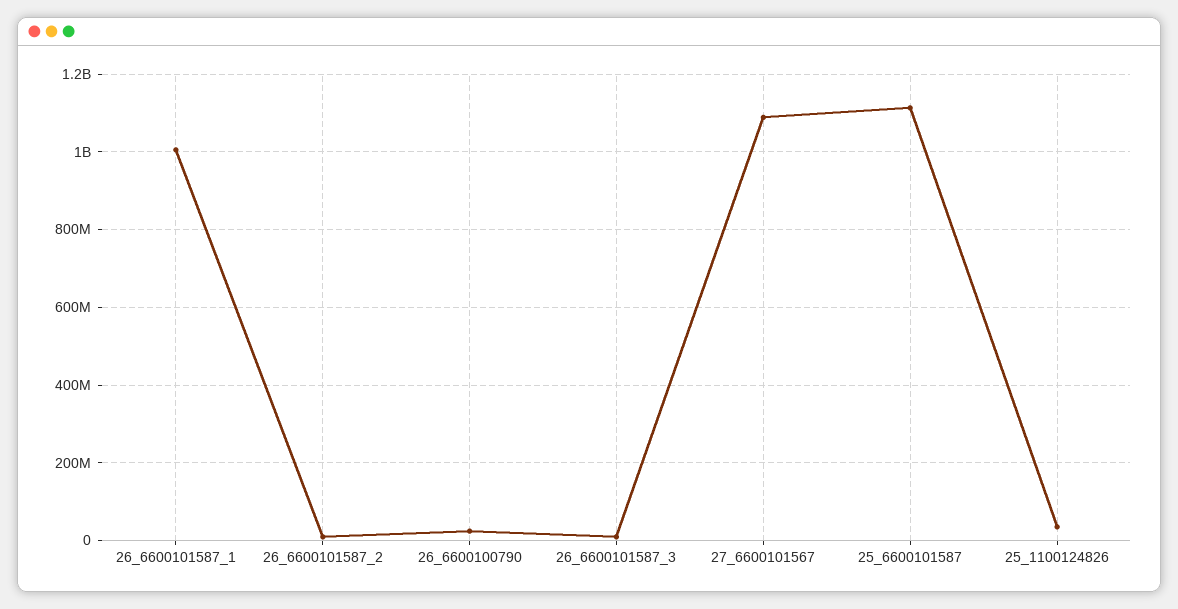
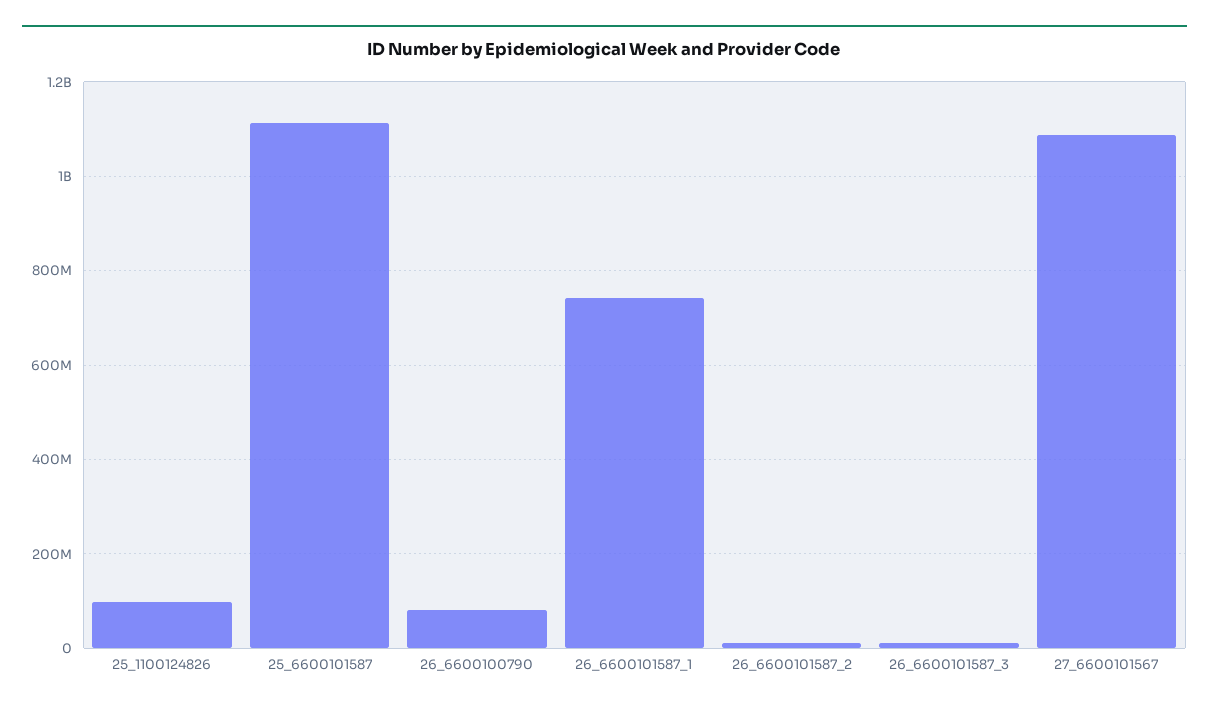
  {
-   "26_6600101587_1": 1000000000,
+   "26_6600101587_1": 740000000,
    "26_6600101587_2": 20000000,
-   "26_6600100790": 20000000,
+   "26_6600100790": 80000000,
    "26_6600101587_3": 20000000,
    "27_6600101567": 1080000000,
    "25_6600101587": 1120000000,
-   "25_1100124826": 40000000
+   "25_1100124826": 100000000
  }

